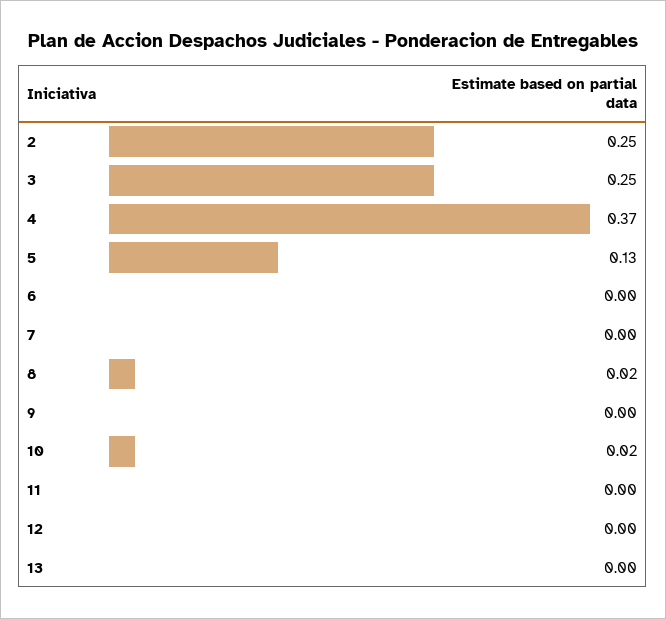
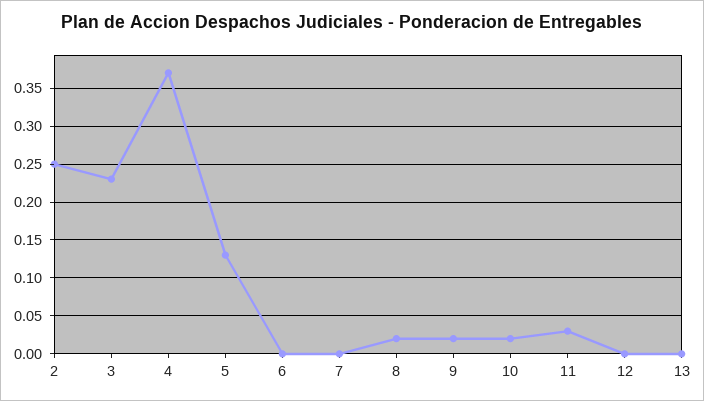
  {
    "2": 0.25,
-   "3": 0.25,
+   "3": 0.23,
    "4": 0.37,
    "5": 0.13,
    "6": 0,
    "7": 0,
    "8": 0.02,
-   "9": 0,
+   "9": 0.02,
    "10": 0.02,
-   "11": 0,
+   "11": 0.03,
    "12": 0,
    "13": 0
  }

